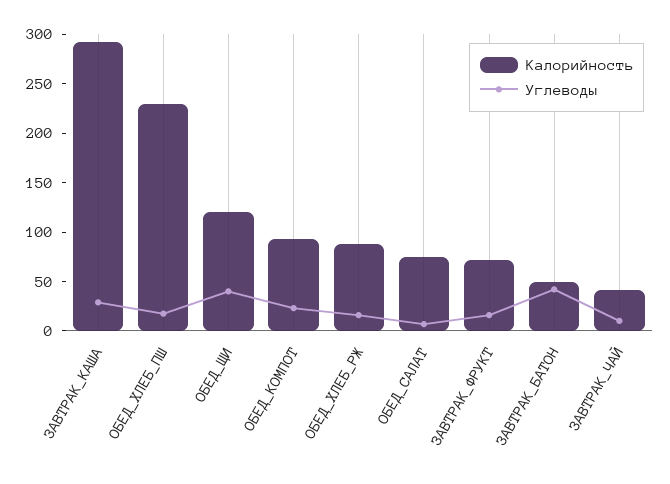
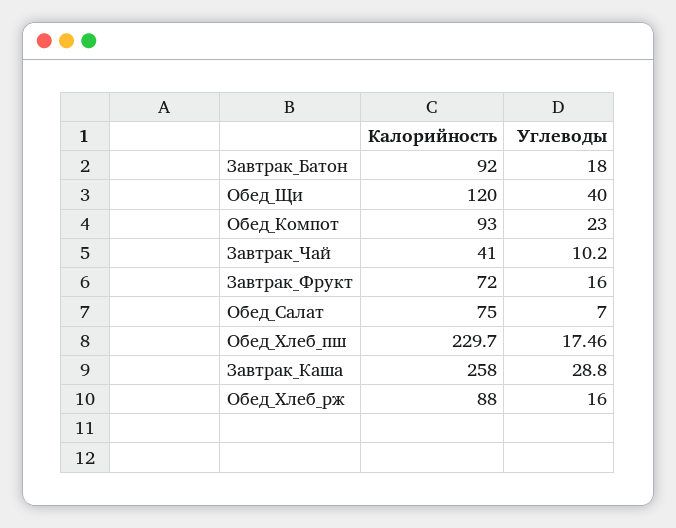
  {
    "Калорийность": {
-     "ЗАВТРАК_КАША": 290,
+     "ЗАВТРАК_КАША": 258,
      "ОБЕД_ХЛЕБ_ПШ": 229.7,
      "ОБЕД_ЩИ": 120,
      "ОБЕД_КОМПОТ": 93,
      "ОБЕД_ХЛЕБ_РЖ": 88,
      "ОБЕД_САЛАТ": 75,
      "ЗАВТРАК_ФРУКТ": 72,
-     "ЗАВТРАК_БАТОН": 50,
+     "ЗАВТРАК_БАТОН": 92,
      "ЗАВТРАК_ЧАЙ": 41
    },
    "Углеводы": {
      "ЗАВТРАК_КАША": 28.8,
      "ОБЕД_ХЛЕБ_ПШ": 17.46,
      "ОБЕД_ЩИ": 40,
      "ОБЕД_КОМПОТ": 23,
      "ОБЕД_ХЛЕБ_РЖ": 16,
      "ОБЕД_САЛАТ": 7,
      "ЗАВТРАК_ФРУКТ": 16,
-     "ЗАВТРАК_БАТОН": 40,
+     "ЗАВТРАК_БАТОН": 18,
      "ЗАВТРАК_ЧАЙ": 10.2
    }
  }

